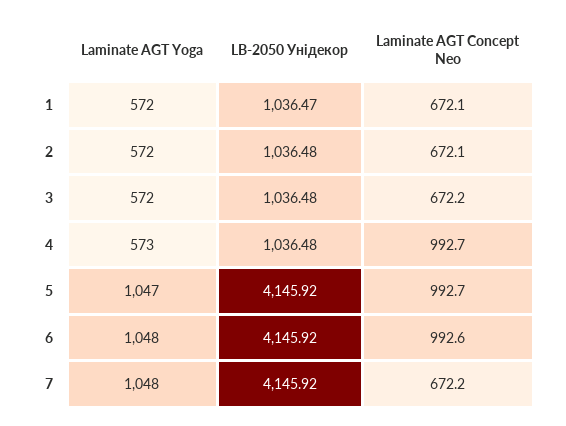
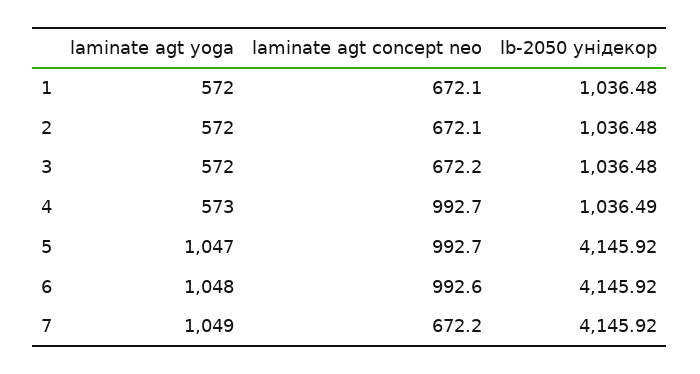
  {
    "Laminate AGT Yoga": {
      "1": 572,
      "2": 572,
      "3": 572,
      "4": 573,
      "5": 1047,
      "6": 1048,
-     "7": 1048
+     "7": 1049
    },
    "LB-2050 Унідекор": {
-     "1": 1036.47,
+     "1": 1036.48,
      "2": 1036.48,
      "3": 1036.48,
-     "4": 1036.48,
+     "4": 1036.49,
      "5": 4145.92,
      "6": 4145.92,
      "7": 4145.92
    },
    "Laminate AGT Concept Neo": {
      "1": 672.1,
      "2": 672.1,
      "3": 672.2,
      "4": 992.7,
      "5": 992.7,
      "6": 992.6,
      "7": 672.2
    }
  }

